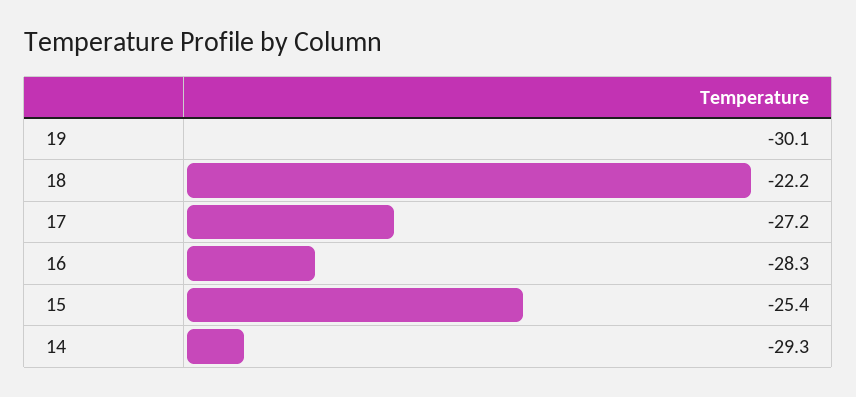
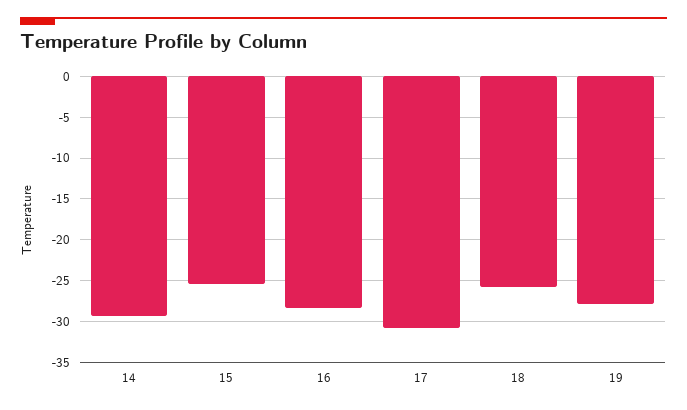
  {
-   "19": -30.1,
+   "19": -28,
-   "18": -22.2,
+   "18": -26,
-   "17": -27.2,
+   "17": -31,
    "16": -28.3,
    "15": -25.4,
    "14": -29.3
  }

